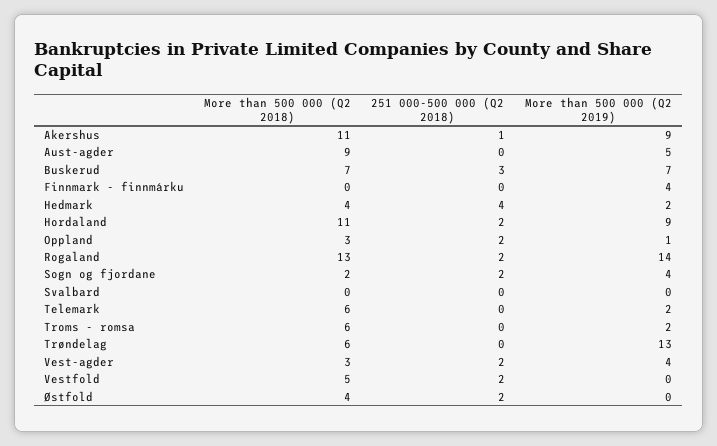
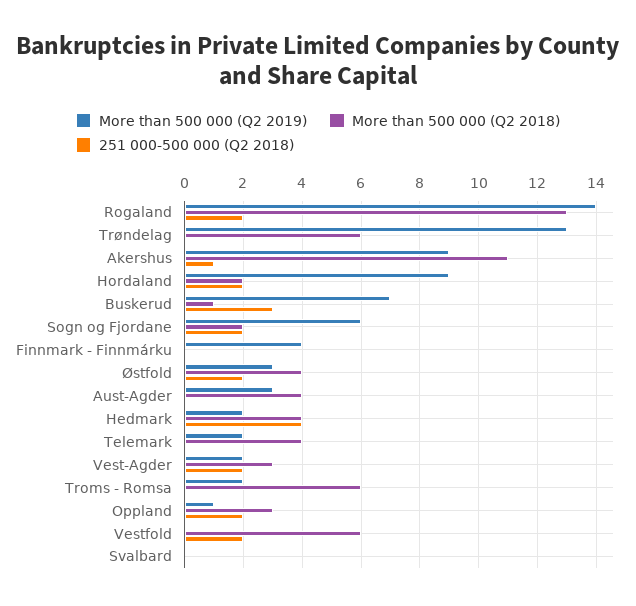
  {
    "More than 500 000 (Q2 2018)": {
      "Akershus": 11,
-     "Aust-agder": 9,
+     "Aust-agder": 4,
-     "Buskerud": 7,
+     "Buskerud": 1,
      "Finnmark - finnmárku": 0,
      "Hedmark": 4,
-     "Hordaland": 11,
+     "Hordaland": 2,
      "Oppland": 3,
      "Rogaland": 13,
      "Sogn og fjordane": 2,
      "Svalbard": 0,
-     "Telemark": 6,
+     "Telemark": 4,
      "Troms - romsa": 6,
      "Trøndelag": 6,
      "Vest-agder": 3,
-     "Vestfold": 5,
+     "Vestfold": 6,
      "Østfold": 4
    },
    "251 000-500 000 (Q2 2018)": {
      "Akershus": 1,
      "Aust-agder": 0,
      "Buskerud": 3,
      "Finnmark - finnmárku": 0,
      "Hedmark": 4,
      "Hordaland": 2,
      "Oppland": 2,
      "Rogaland": 2,
      "Sogn og fjordane": 2,
      "Svalbard": 0,
      "Telemark": 0,
      "Troms - romsa": 0,
      "Trøndelag": 0,
      "Vest-agder": 2,
      "Vestfold": 2,
      "Østfold": 2
    },
    "More than 500 000 (Q2 2019)": {
      "Akershus": 9,
-     "Aust-agder": 5,
+     "Aust-agder": 3,
      "Buskerud": 7,
      "Finnmark - finnmárku": 4,
      "Hedmark": 2,
      "Hordaland": 9,
      "Oppland": 1,
      "Rogaland": 14,
-     "Sogn og fjordane": 4,
+     "Sogn og fjordane": 6,
      "Svalbard": 0,
      "Telemark": 2,
      "Troms - romsa": 2,
      "Trøndelag": 13,
-     "Vest-agder": 4,
+     "Vest-agder": 2,
      "Vestfold": 0,
-     "Østfold": 0
+     "Østfold": 3
    }
  }

